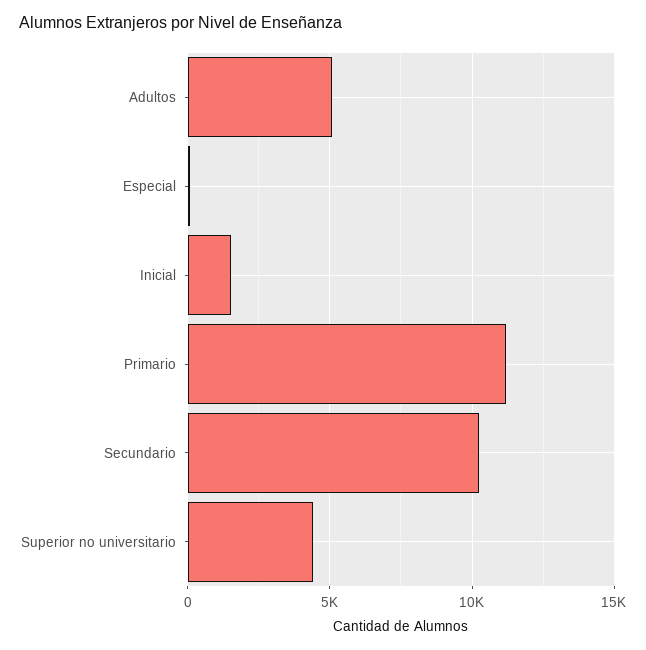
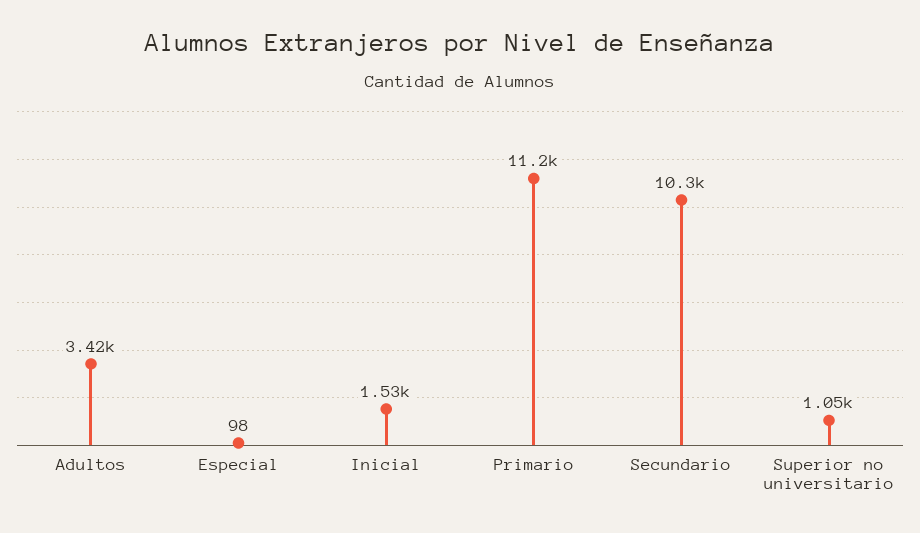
  {
-   "Adultos": 5000,
+   "Adultos": 3420,
    "Especial": 98,
    "Inicial": 1530,
    "Primario": 11200,
    "Secundario": 10300,
-   "Superior no universitario": 4500
+   "Superior no universitario": 1050
  }

